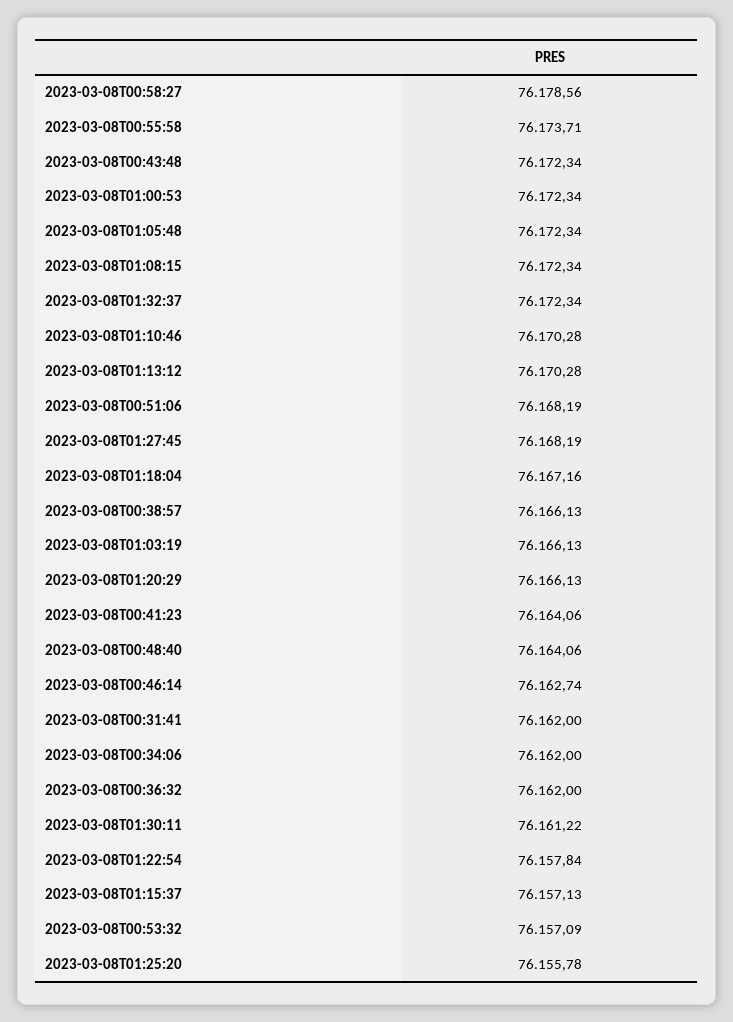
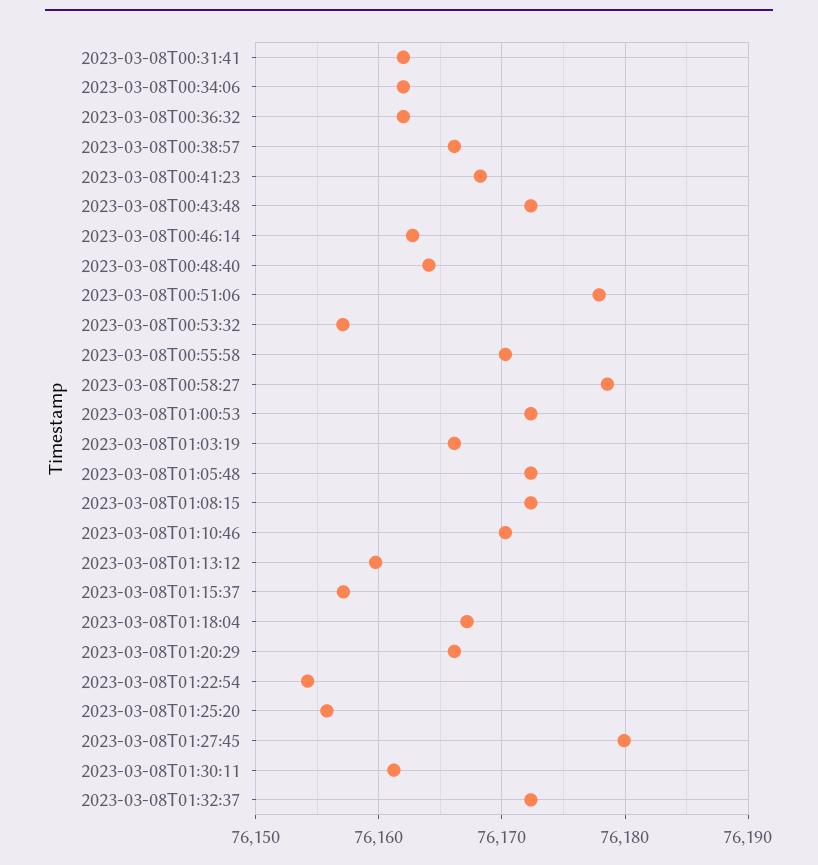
  {
    "2023-03-08T00:58:27": 76178.56,
-   "2023-03-08T00:55:58": 76173.71,
+   "2023-03-08T00:55:58": 76170,
    "2023-03-08T00:43:48": 76172.34,
    "2023-03-08T01:00:53": 76172.34,
    "2023-03-08T01:05:48": 76172.34,
    "2023-03-08T01:08:15": 76172.34,
    "2023-03-08T01:32:37": 76172.34,
    "2023-03-08T01:10:46": 76170.28,
-   "2023-03-08T01:13:12": 76170.28,
+   "2023-03-08T01:13:12": 76160,
-   "2023-03-08T00:51:06": 76168.19,
+   "2023-03-08T00:51:06": 76178,
-   "2023-03-08T01:27:45": 76168.19,
+   "2023-03-08T01:27:45": 76180,
    "2023-03-08T01:18:04": 76167.16,
    "2023-03-08T00:38:57": 76166.13,
    "2023-03-08T01:03:19": 76166.13,
    "2023-03-08T01:20:29": 76166.13,
-   "2023-03-08T00:41:23": 76164.06,
+   "2023-03-08T00:41:23": 76168,
    "2023-03-08T00:48:40": 76164.06,
    "2023-03-08T00:46:14": 76162.74,
    "2023-03-08T00:31:41": 76162,
    "2023-03-08T00:34:06": 76162,
    "2023-03-08T00:36:32": 76162,
    "2023-03-08T01:30:11": 76161.22,
-   "2023-03-08T01:22:54": 76157.84,
+   "2023-03-08T01:22:54": 76154,
    "2023-03-08T01:15:37": 76157.13,
    "2023-03-08T00:53:32": 76157.09,
    "2023-03-08T01:25:20": 76155.78
  }

